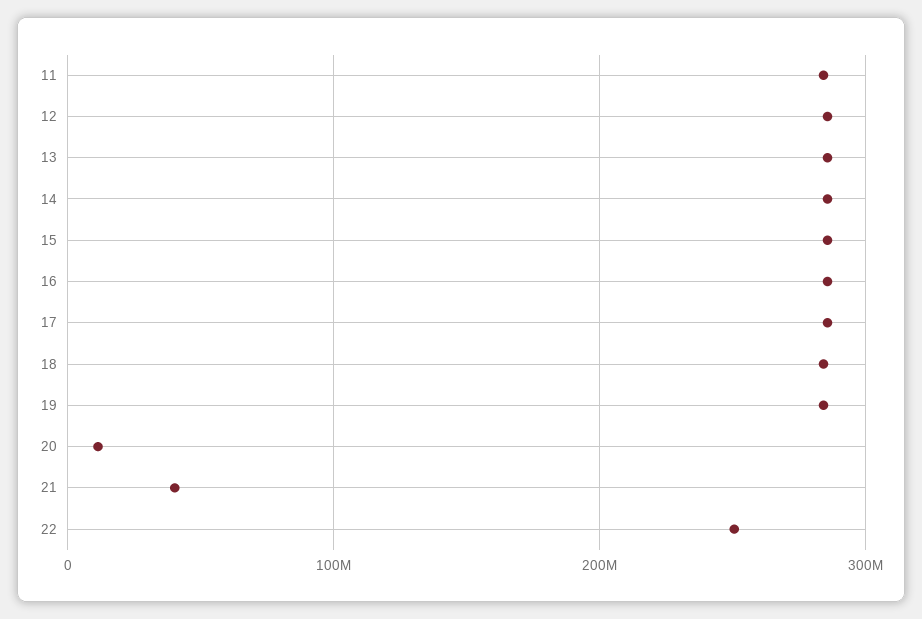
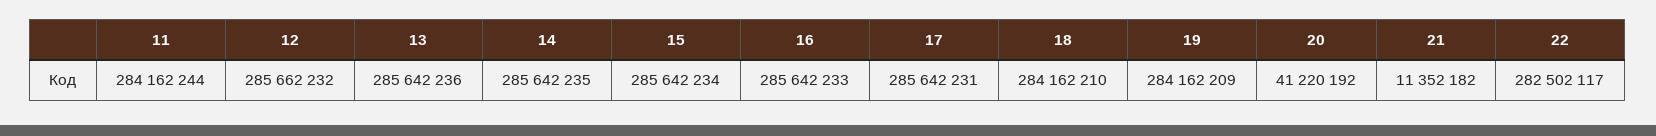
  {
    "11": 284162244,
    "12": 285662232,
    "13": 285642236,
    "14": 285642235,
    "15": 285642234,
    "16": 285642233,
    "17": 285642231,
    "18": 284162210,
    "19": 284162209,
-   "20": 10000000,
+   "20": 41220192,
-   "21": 40000000,
+   "21": 11352182,
-   "22": 250000000
+   "22": 282502117
  }

